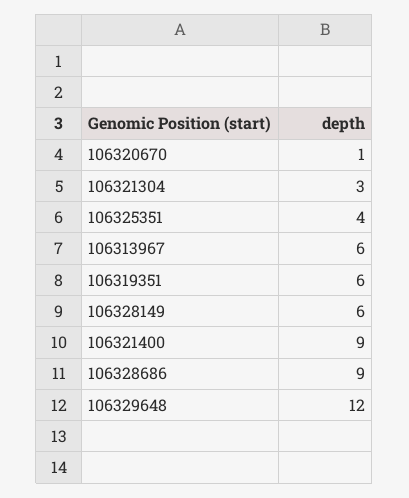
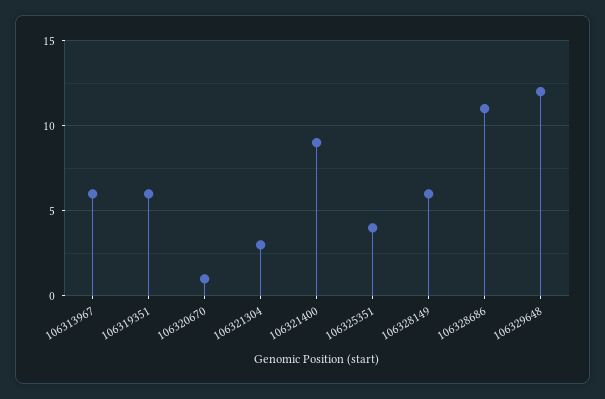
  {
    "106320670": 1,
    "106321304": 3,
    "106325351": 4,
    "106313967": 6,
    "106319351": 6,
    "106328149": 6,
    "106321400": 9,
-   "106328686": 9,
+   "106328686": 11,
    "106329648": 12
  }

